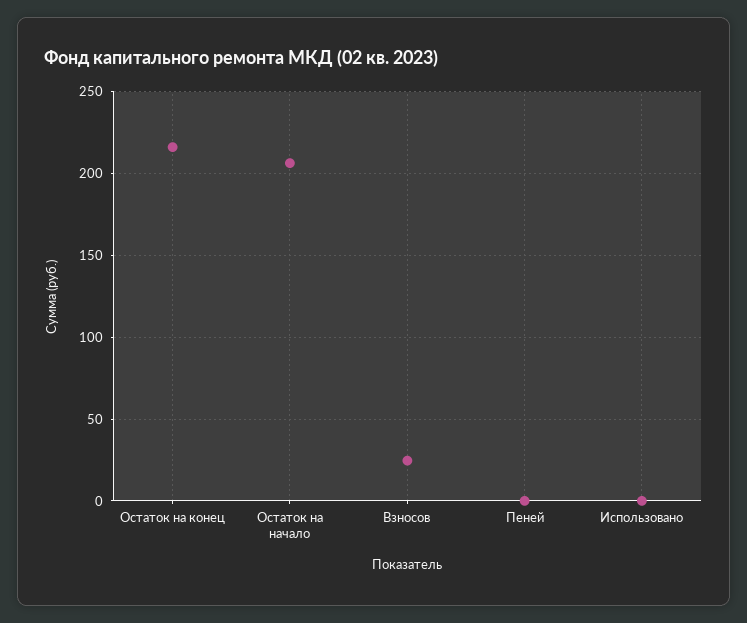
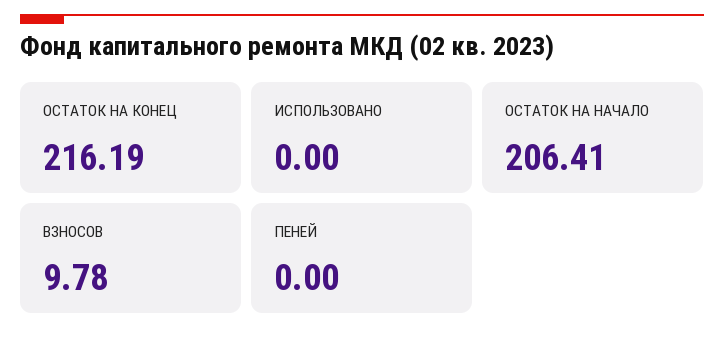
  {
    "Остаток на конец": 216.19,
    "Остаток на начало": 206.41,
-   "Взносов": 25,
+   "Взносов": 9.78,
    "Пеней": 0,
    "Использовано": 0
  }

